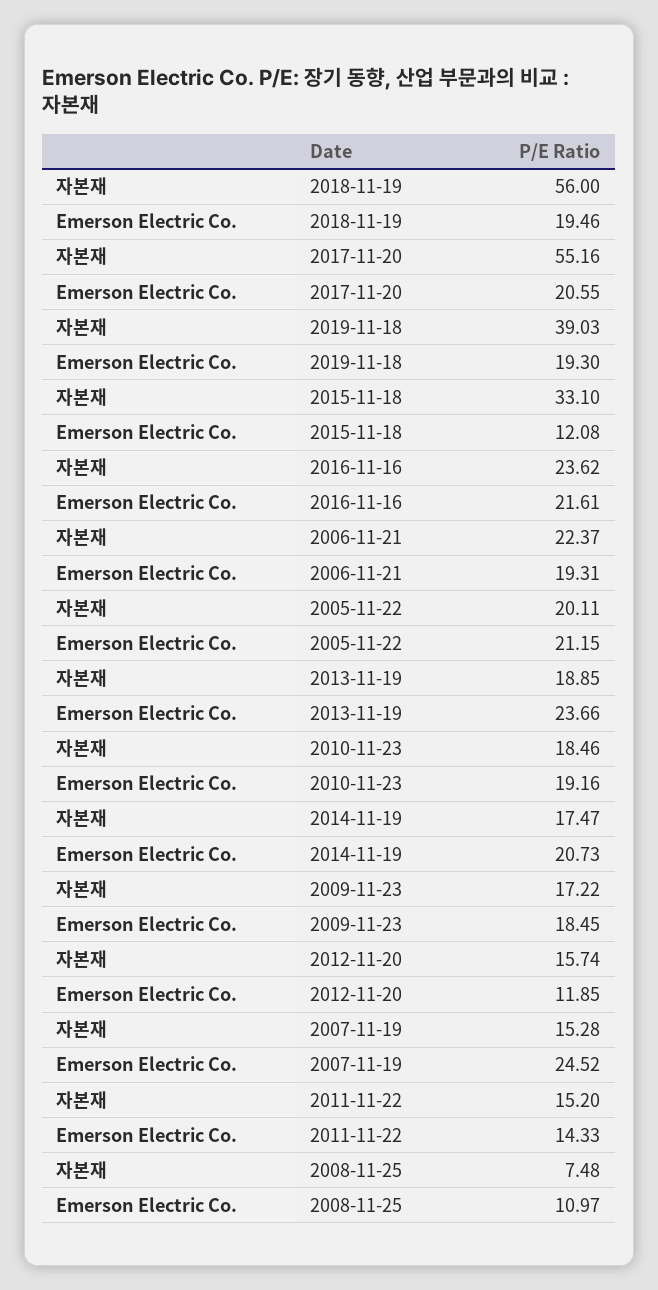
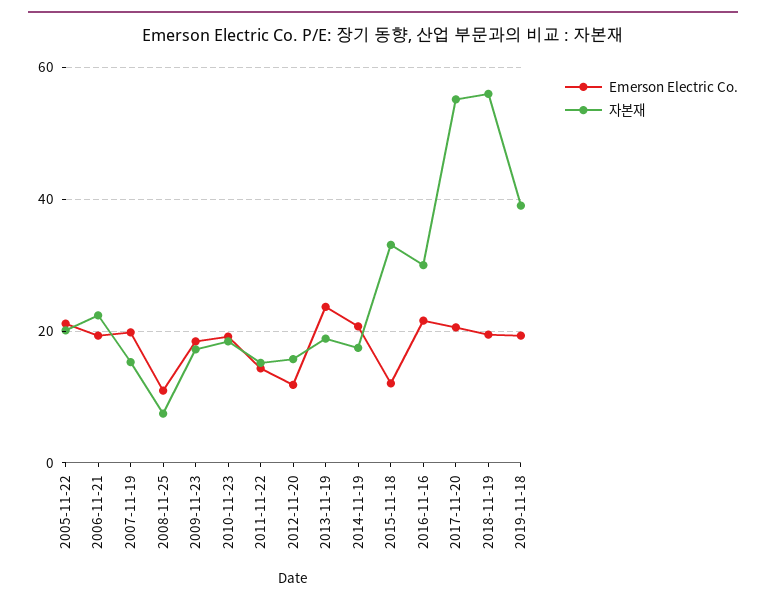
  {
    "자본재": {
      "2018-11-19": 56,
      "2017-11-20": 55.16,
      "2019-11-18": 39.03,
      "2015-11-18": 33.1,
-     "2016-11-16": 23.62,
+     "2016-11-16": 30,
      "2006-11-21": 22.37,
      "2005-11-22": 20.11,
      "2013-11-19": 18.85,
      "2010-11-23": 18.46,
      "2014-11-19": 17.47,
      "2009-11-23": 17.22,
      "2012-11-20": 15.74,
      "2007-11-19": 15.28,
      "2011-11-22": 15.2,
      "2008-11-25": 7.48
    },
    "Emerson Electric Co.": {
      "2018-11-19": 19.46,
      "2017-11-20": 20.55,
      "2019-11-18": 19.3,
      "2015-11-18": 12.08,
      "2016-11-16": 21.61,
      "2006-11-21": 19.31,
      "2005-11-22": 21.15,
      "2013-11-19": 23.66,
      "2010-11-23": 19.16,
      "2014-11-19": 20.73,
      "2009-11-23": 18.45,
      "2012-11-20": 11.85,
-     "2007-11-19": 24.52,
+     "2007-11-19": 20,
      "2011-11-22": 14.33,
      "2008-11-25": 10.97
    }
  }

